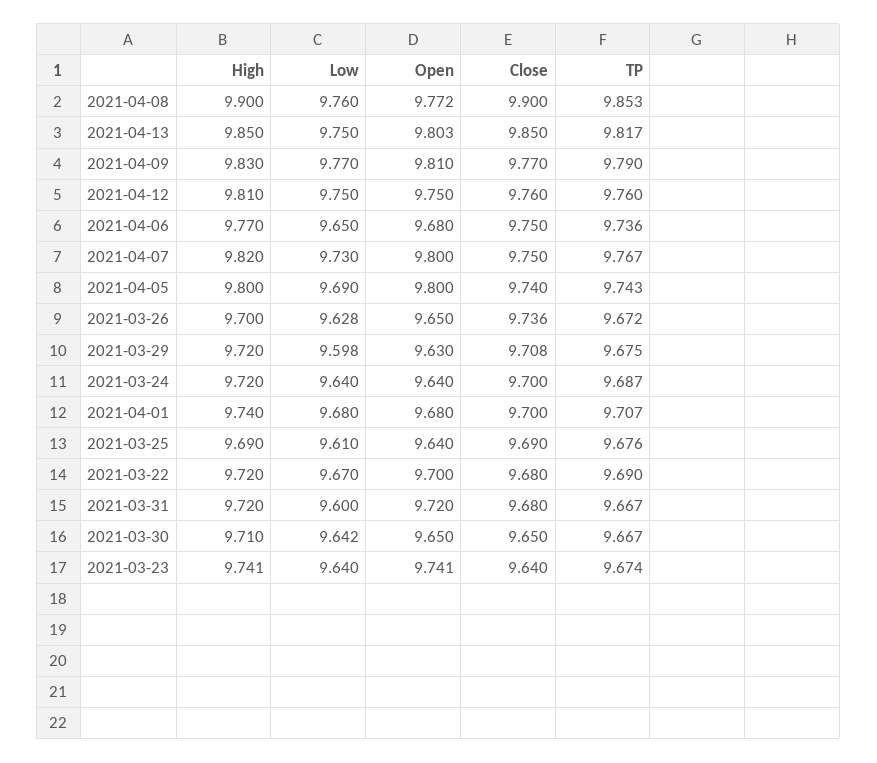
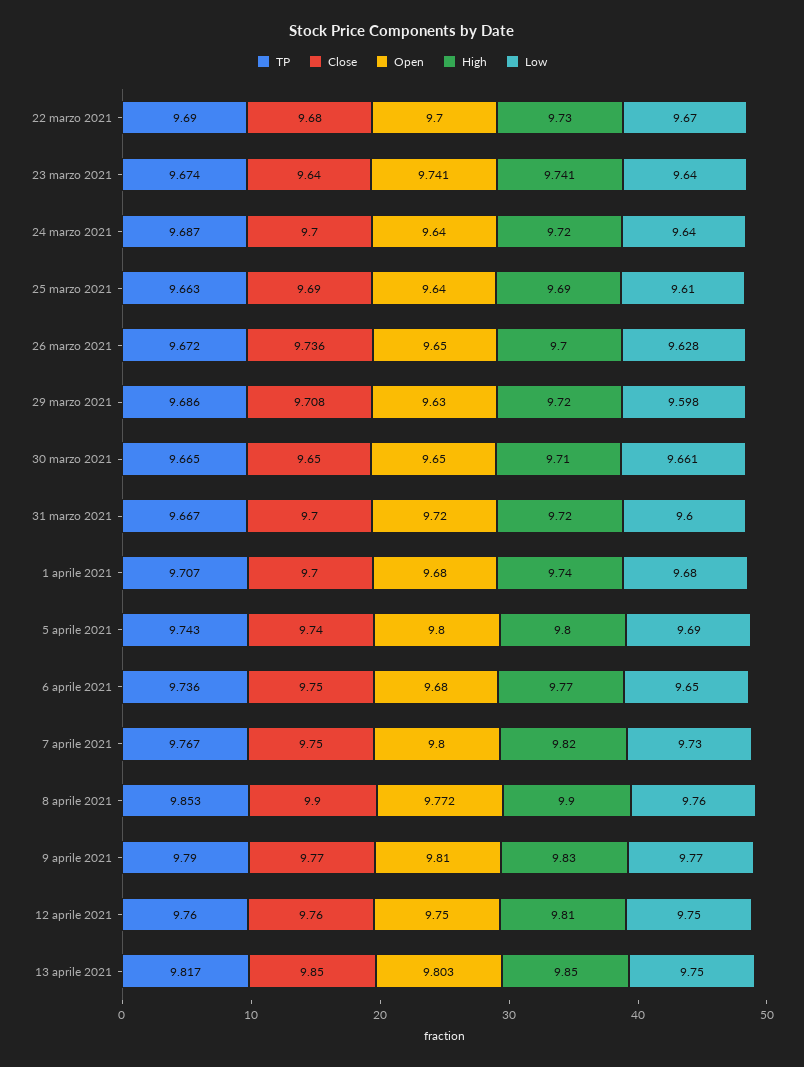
  {
    "High": {
      "2021-04-08": 9.9,
      "2021-04-13": 9.85,
      "2021-04-09": 9.83,
      "2021-04-12": 9.81,
      "2021-04-06": 9.77,
      "2021-04-07": 9.82,
      "2021-04-05": 9.8,
      "2021-03-26": 9.7,
      "2021-03-29": 9.72,
      "2021-03-24": 9.72,
      "2021-04-01": 9.74,
      "2021-03-25": 9.69,
-     "2021-03-22": 9.72,
+     "2021-03-22": 9.73,
      "2021-03-31": 9.72,
      "2021-03-30": 9.71,
      "2021-03-23": 9.741
    },
    "Low": {
      "2021-04-08": 9.76,
      "2021-04-13": 9.75,
      "2021-04-09": 9.77,
      "2021-04-12": 9.75,
      "2021-04-06": 9.65,
      "2021-04-07": 9.73,
      "2021-04-05": 9.69,
      "2021-03-26": 9.628,
      "2021-03-29": 9.598,
      "2021-03-24": 9.64,
      "2021-04-01": 9.68,
      "2021-03-25": 9.61,
      "2021-03-22": 9.67,
      "2021-03-31": 9.6,
-     "2021-03-30": 9.642,
+     "2021-03-30": 9.661,
      "2021-03-23": 9.64
    },
    "Open": {
      "2021-04-08": 9.772,
      "2021-04-13": 9.803,
      "2021-04-09": 9.81,
      "2021-04-12": 9.75,
      "2021-04-06": 9.68,
      "2021-04-07": 9.8,
      "2021-04-05": 9.8,
      "2021-03-26": 9.65,
      "2021-03-29": 9.63,
      "2021-03-24": 9.64,
      "2021-04-01": 9.68,
      "2021-03-25": 9.64,
      "2021-03-22": 9.7,
      "2021-03-31": 9.72,
      "2021-03-30": 9.65,
      "2021-03-23": 9.741
    },
    "Close": {
      "2021-04-08": 9.9,
      "2021-04-13": 9.85,
      "2021-04-09": 9.77,
      "2021-04-12": 9.76,
      "2021-04-06": 9.75,
      "2021-04-07": 9.75,
      "2021-04-05": 9.74,
      "2021-03-26": 9.736,
      "2021-03-29": 9.708,
      "2021-03-24": 9.7,
      "2021-04-01": 9.7,
      "2021-03-25": 9.69,
      "2021-03-22": 9.68,
-     "2021-03-31": 9.68,
+     "2021-03-31": 9.7,
      "2021-03-30": 9.65,
      "2021-03-23": 9.64
    },
    "TP": {
      "2021-04-08": 9.853,
      "2021-04-13": 9.817,
      "2021-04-09": 9.79,
      "2021-04-12": 9.76,
      "2021-04-06": 9.736,
      "2021-04-07": 9.767,
      "2021-04-05": 9.743,
      "2021-03-26": 9.672,
-     "2021-03-29": 9.675,
+     "2021-03-29": 9.686,
      "2021-03-24": 9.687,
      "2021-04-01": 9.707,
-     "2021-03-25": 9.676,
+     "2021-03-25": 9.663,
      "2021-03-22": 9.69,
      "2021-03-31": 9.667,
-     "2021-03-30": 9.667,
+     "2021-03-30": 9.665,
      "2021-03-23": 9.674
    }
  }

